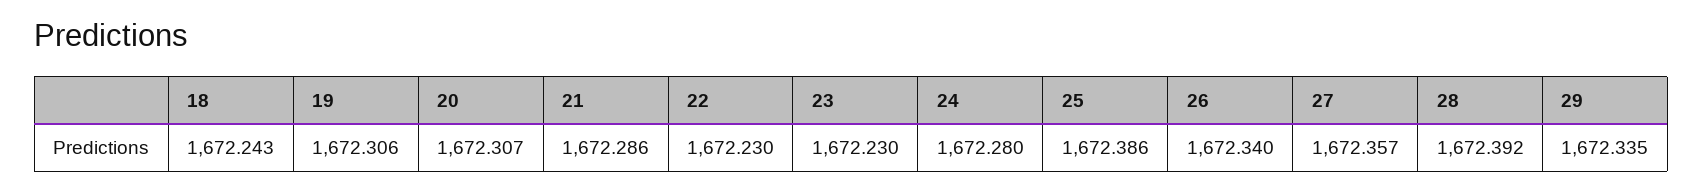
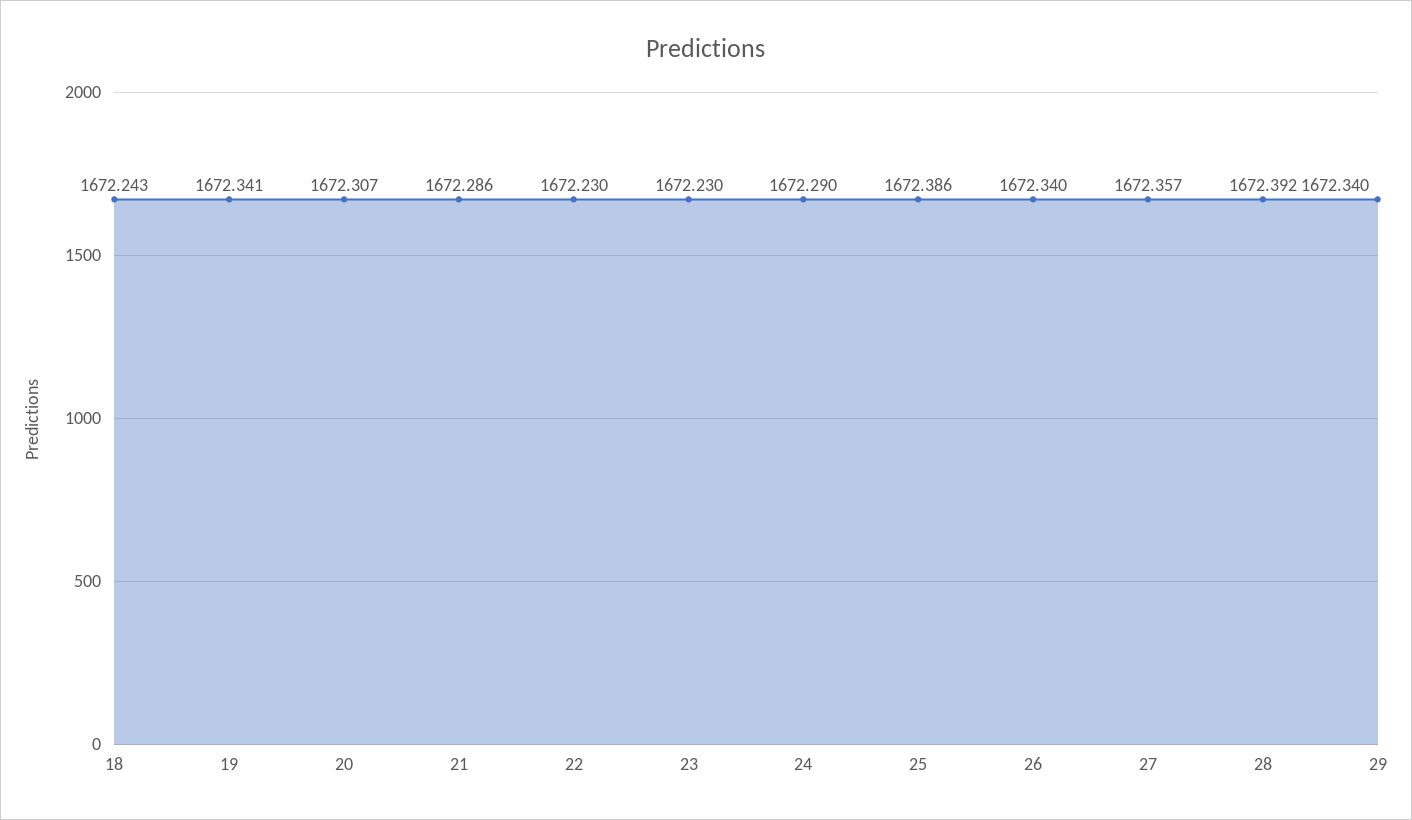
  {
    "18": 1672.243,
-   "19": 1672.306,
+   "19": 1672.341,
    "20": 1672.307,
    "21": 1672.286,
    "22": 1672.23,
    "23": 1672.23,
-   "24": 1672.28,
+   "24": 1672.29,
    "25": 1672.386,
    "26": 1672.34,
    "27": 1672.357,
    "28": 1672.392,
-   "29": 1672.335
+   "29": 1672.34
  }

